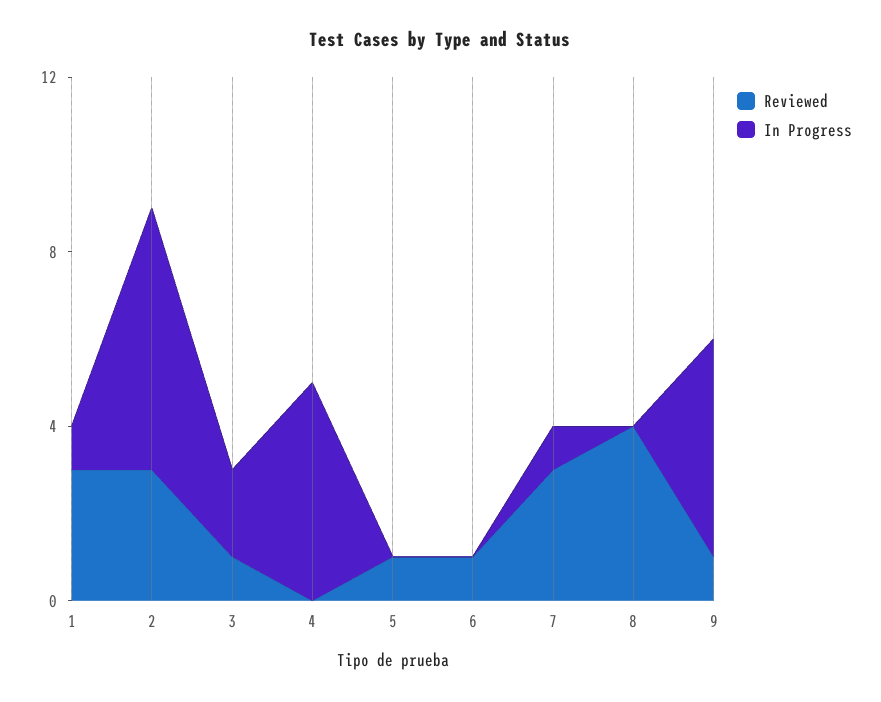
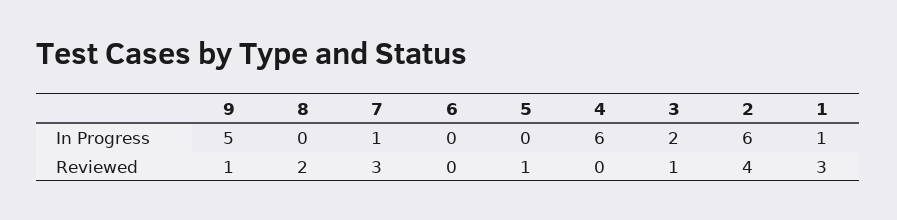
  {
    "Reviewed": {
      "1": 3,
-     "2": 3,
+     "2": 4,
      "3": 1,
      "4": 0,
      "5": 1,
-     "6": 1,
+     "6": 0,
      "7": 3,
-     "8": 4,
+     "8": 2,
      "9": 1
    },
    "In Progress": {
      "1": 1,
      "2": 6,
      "3": 2,
-     "4": 5,
+     "4": 6,
      "5": 0,
      "6": 0,
      "7": 1,
      "8": 0,
      "9": 5
    }
  }

